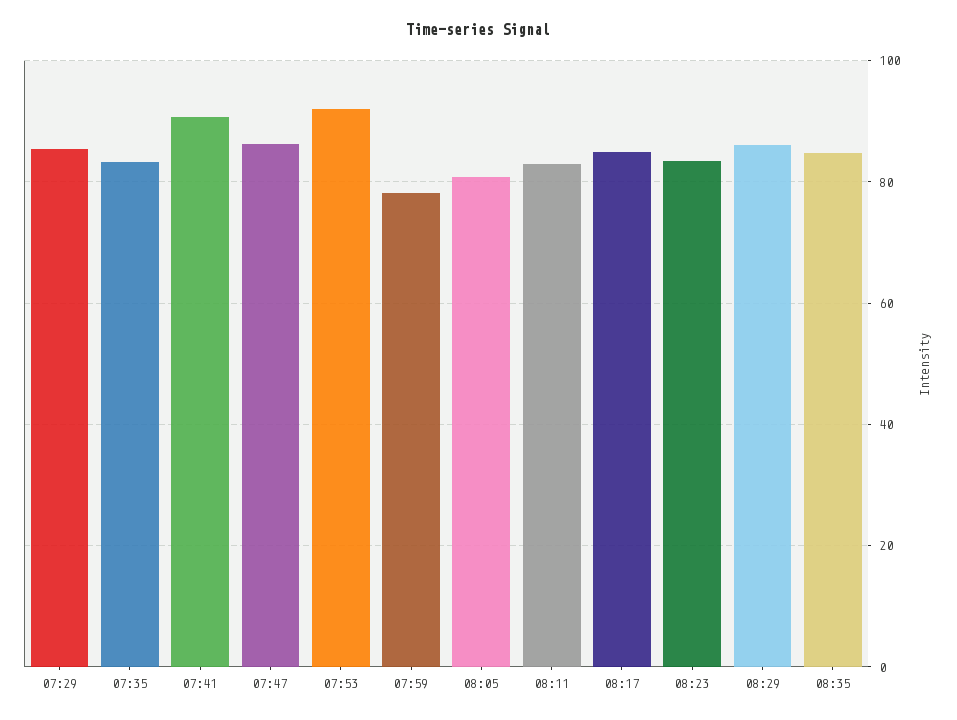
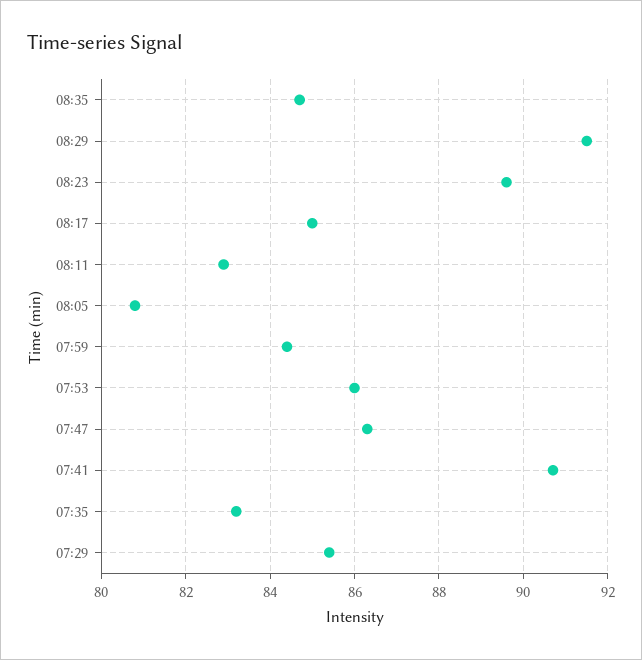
  {
    "07:29": 85.5,
    "07:35": 83,
    "07:41": 90.5,
    "07:47": 86.5,
-   "07:53": 92,
+   "07:53": 86,
-   "07:59": 78,
+   "07:59": 84.5,
    "08:05": 81,
    "08:11": 83,
    "08:17": 85,
-   "08:23": 84,
+   "08:23": 89.5,
-   "08:29": 86,
+   "08:29": 91.5,
    "08:35": 84.5
  }

